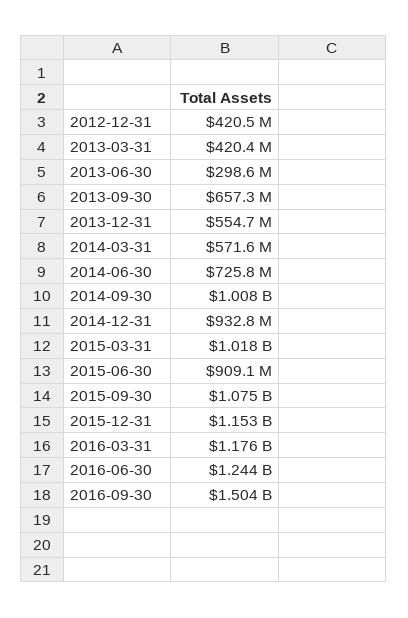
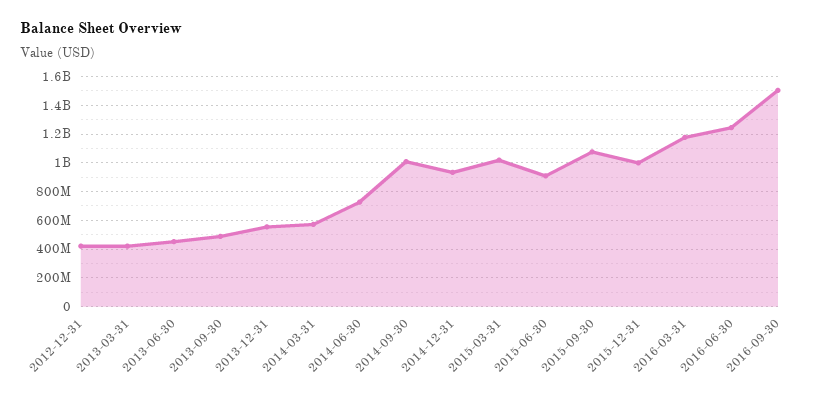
  {
    "2012-12-31": 420500000,
    "2013-03-31": 420400000,
-   "2013-06-30": 298600000,
+   "2013-06-30": 450000000,
-   "2013-09-30": 657300000,
+   "2013-09-30": 500000000,
    "2013-12-31": 554700000,
    "2014-03-31": 571600000,
    "2014-06-30": 725800000,
    "2014-09-30": 1008000000,
    "2014-12-31": 932800000,
    "2015-03-31": 1018000000,
    "2015-06-30": 909100000,
    "2015-09-30": 1075000000,
-   "2015-12-31": 1153000000,
+   "2015-12-31": 1000000000,
    "2016-03-31": 1176000000,
    "2016-06-30": 1244000000,
    "2016-09-30": 1504000000
  }

